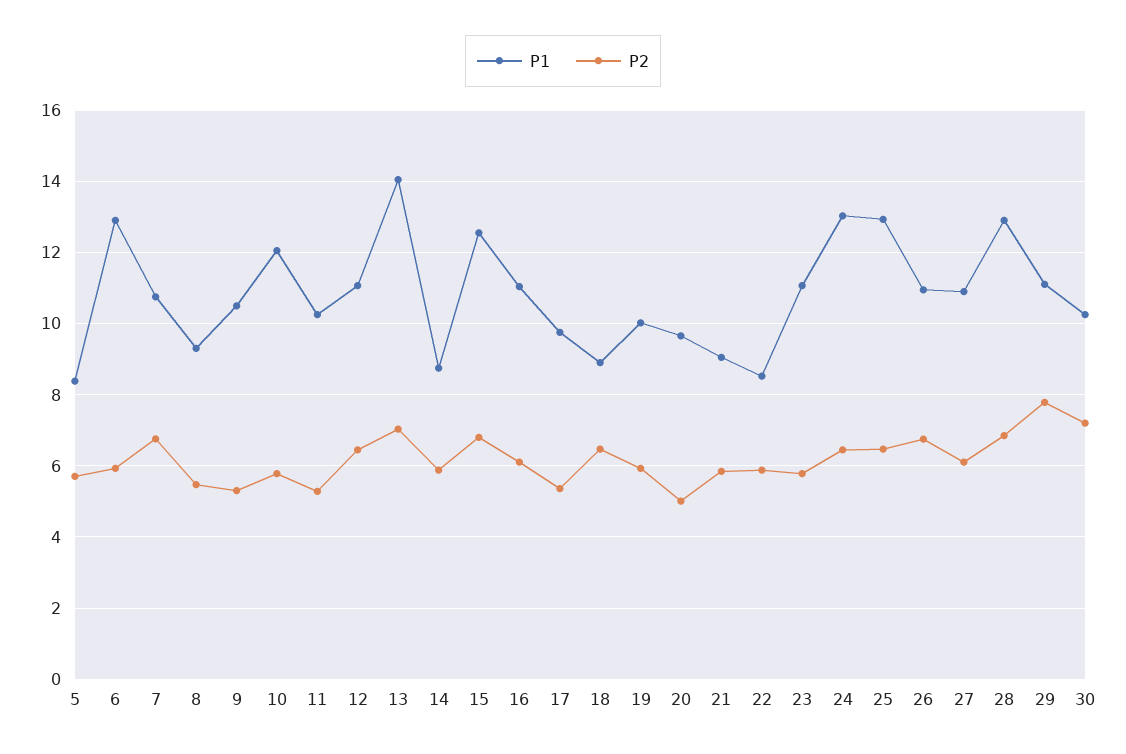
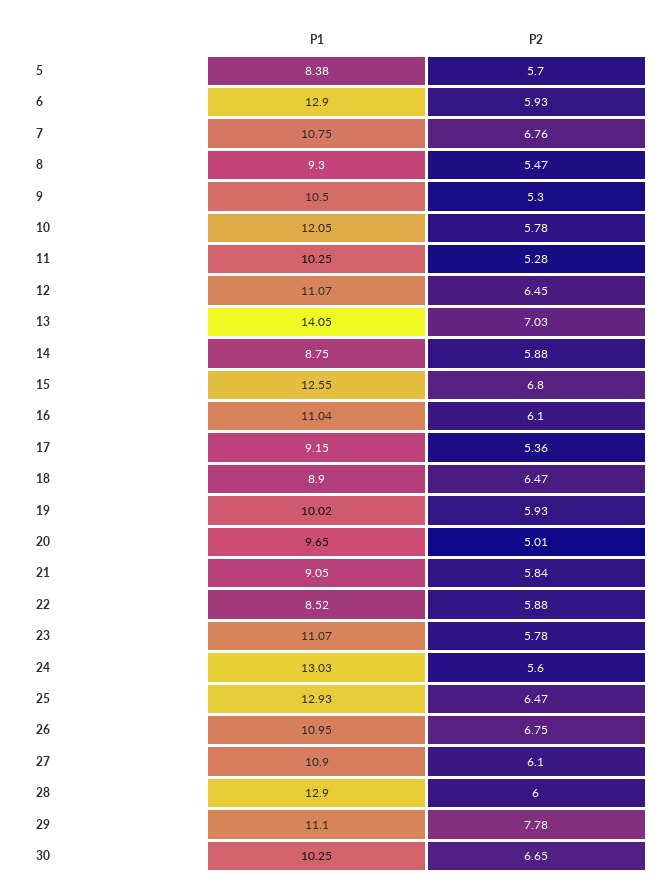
  {
    "P1": {
      "5": 8.38,
      "6": 12.9,
      "7": 10.75,
      "8": 9.3,
      "9": 10.5,
      "10": 12.05,
      "11": 10.25,
      "12": 11.07,
      "13": 14.05,
      "14": 8.75,
      "15": 12.55,
      "16": 11.04,
-     "17": 9.8,
+     "17": 9.15,
      "18": 8.9,
      "19": 10.02,
      "20": 9.65,
      "21": 9.05,
      "22": 8.52,
      "23": 11.07,
      "24": 13.03,
      "25": 12.93,
      "26": 10.95,
      "27": 10.9,
      "28": 12.9,
      "29": 11.1,
      "30": 10.25
    },
    "P2": {
      "5": 5.7,
      "6": 5.93,
      "7": 6.76,
      "8": 5.47,
      "9": 5.3,
      "10": 5.78,
      "11": 5.28,
      "12": 6.45,
      "13": 7.03,
      "14": 5.88,
      "15": 6.8,
      "16": 6.1,
      "17": 5.36,
      "18": 6.47,
      "19": 5.93,
      "20": 5.01,
      "21": 5.84,
      "22": 5.88,
      "23": 5.78,
-     "24": 6.4,
+     "24": 5.6,
      "25": 6.47,
      "26": 6.75,
      "27": 6.1,
-     "28": 6.8,
+     "28": 6,
      "29": 7.78,
-     "30": 7.2
+     "30": 6.65
    }
  }

